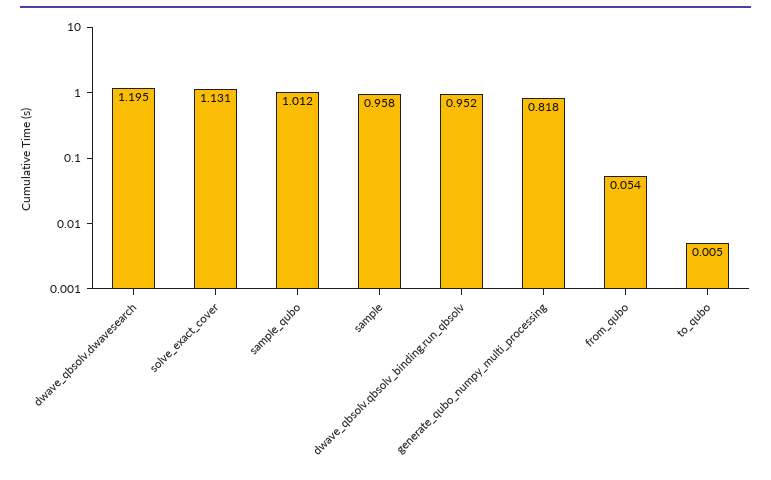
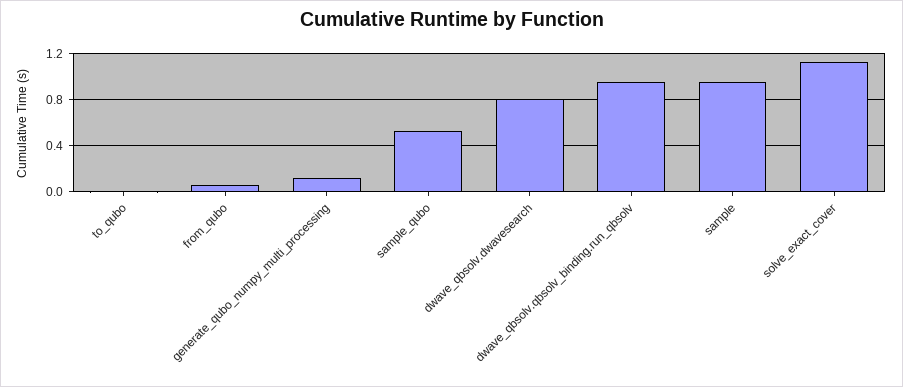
  {
-   "dwave_qbsolv.dwavesearch": 1.195,
+   "dwave_qbsolv.dwavesearch": 0.8,
    "solve_exact_cover": 1.131,
-   "sample_qubo": 1.012,
+   "sample_qubo": 0.5,
    "sample": 0.958,
    "dwave_qbsolv.qbsolv_binding.run_qbsolv": 0.952,
-   "generate_qubo_numpy_multi_processing": 0.818,
+   "generate_qubo_numpy_multi_processing": 0.1,
    "from_qubo": 0.054,
    "to_qubo": 0.005
  }

